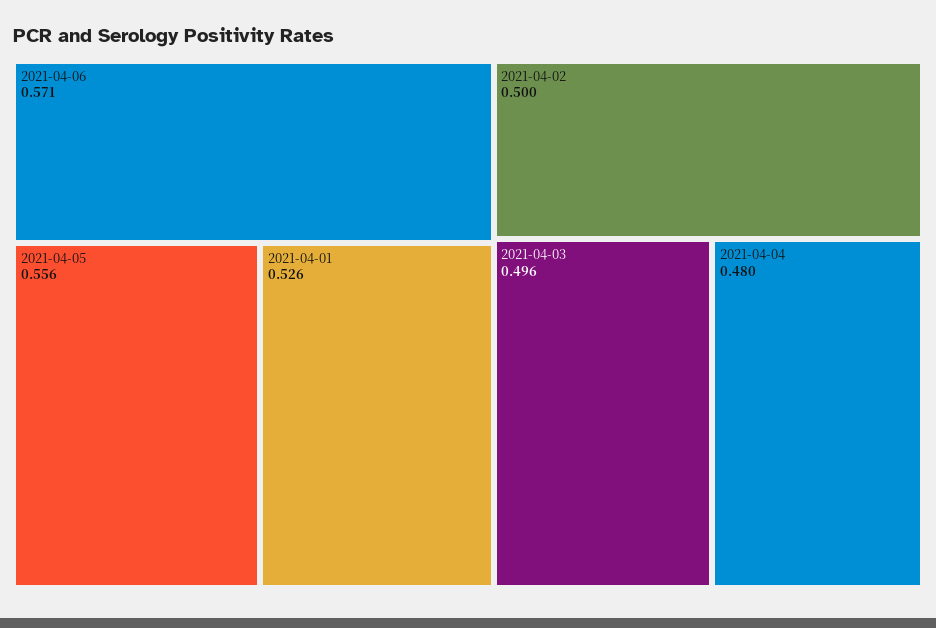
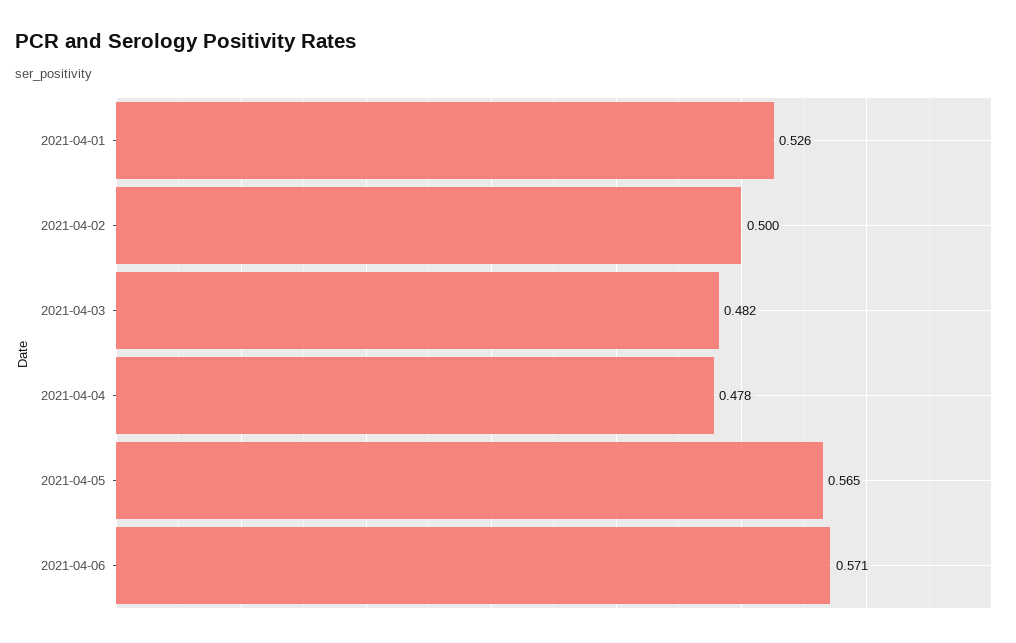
  {
    "2021-04-06": 0.571,
-   "2021-04-05": 0.556,
+   "2021-04-05": 0.565,
    "2021-04-01": 0.526,
    "2021-04-02": 0.5,
-   "2021-04-03": 0.496,
+   "2021-04-03": 0.482,
-   "2021-04-04": 0.48
+   "2021-04-04": 0.478
  }

